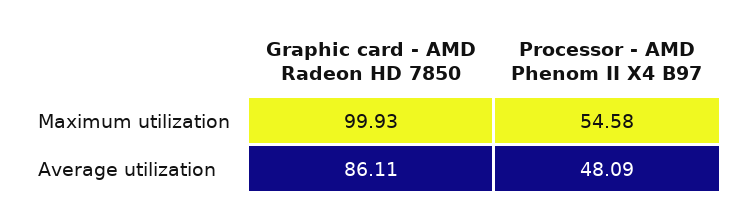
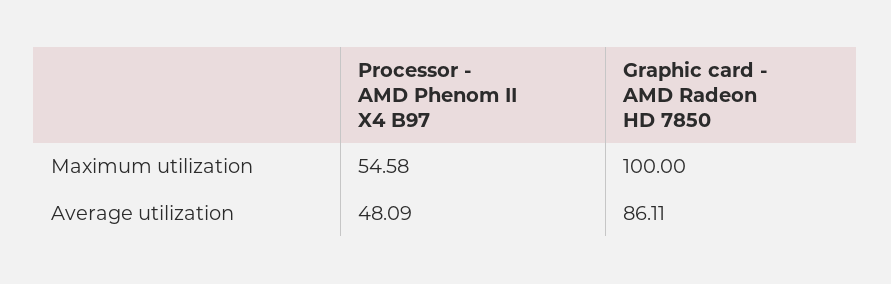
  {
    "Graphic card - AMD Radeon HD 7850": {
-     "Maximum utilization": 99.93,
+     "Maximum utilization": 100,
      "Average utilization": 86.11
    },
    "Processor - AMD Phenom II X4 B97": {
      "Maximum utilization": 54.58,
      "Average utilization": 48.09
    }
  }

